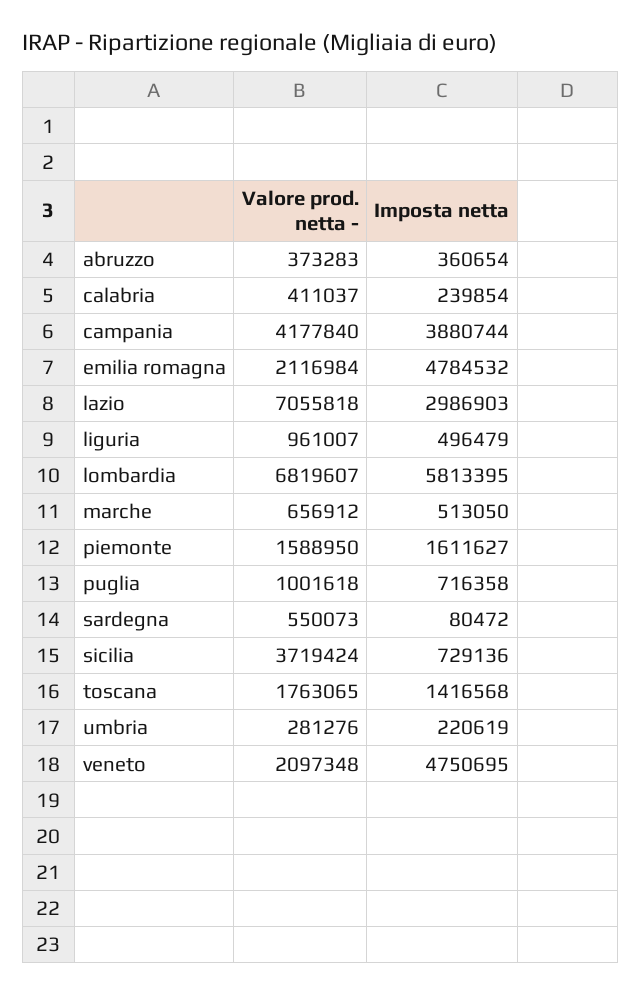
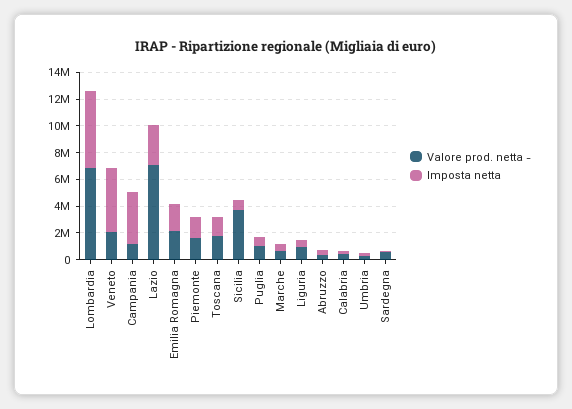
  {
    "Valore prod. netta -": {
      "abruzzo": 373283,
      "calabria": 411037,
-     "campania": 4177840,
+     "campania": 1000000,
      "emilia romagna": 2116984,
      "lazio": 7055818,
      "liguria": 961007,
      "lombardia": 6819607,
      "marche": 656912,
      "piemonte": 1588950,
      "puglia": 1001618,
      "sardegna": 550073,
      "sicilia": 3719424,
      "toscana": 1763065,
      "umbria": 281276,
      "veneto": 2097348
    },
    "Imposta netta": {
      "abruzzo": 360654,
      "calabria": 239854,
      "campania": 3880744,
-     "emilia romagna": 4784532,
+     "emilia romagna": 2000000,
      "lazio": 2986903,
      "liguria": 496479,
      "lombardia": 5813395,
      "marche": 513050,
      "piemonte": 1611627,
      "puglia": 716358,
      "sardegna": 80472,
      "sicilia": 729136,
      "toscana": 1416568,
      "umbria": 220619,
      "veneto": 4750695
    }
  }

